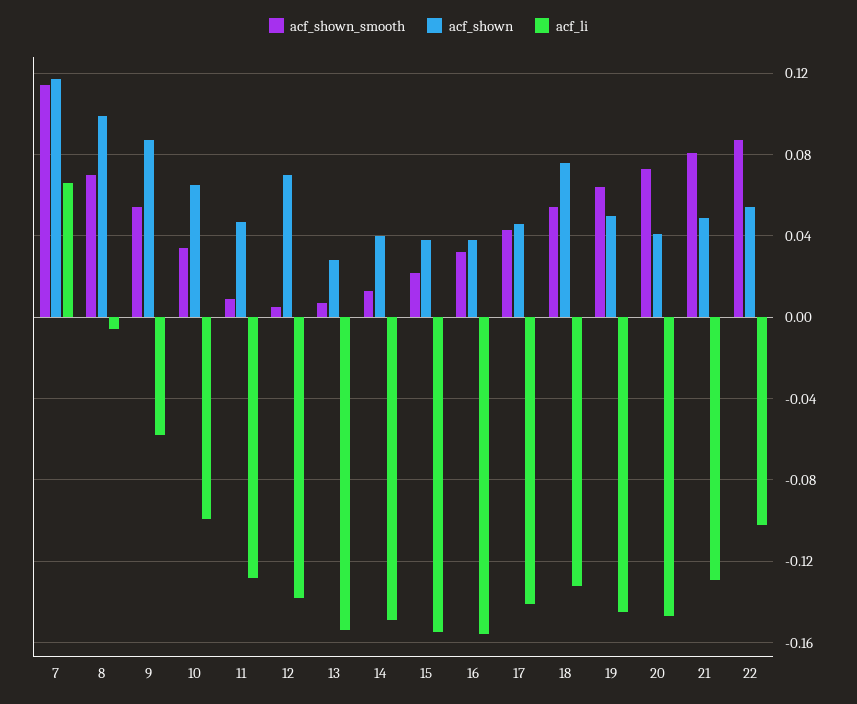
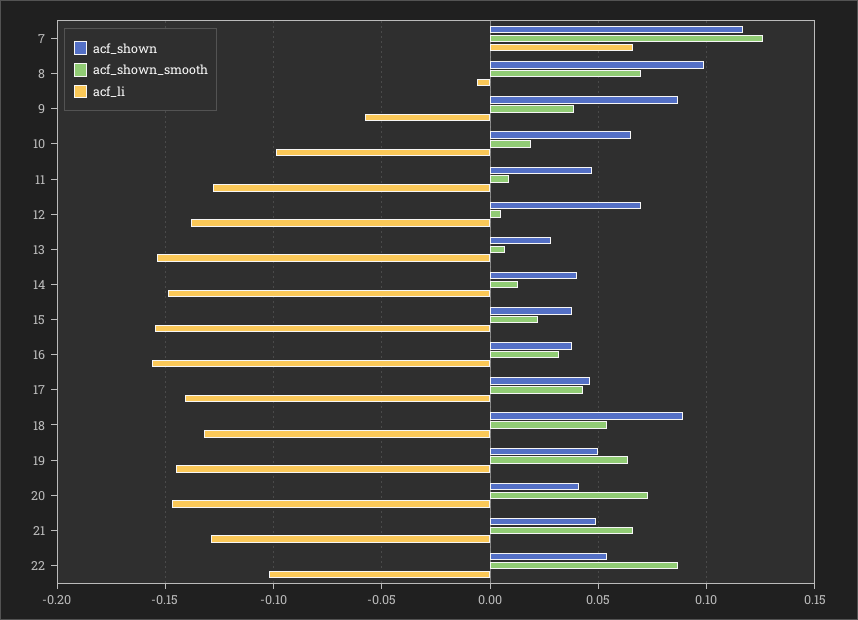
  {
    "acf_shown_smooth": {
-     "7": 0.115,
+     "7": 0.125,
      "8": 0.07,
-     "9": 0.055,
+     "9": 0.04,
-     "10": 0.035,
+     "10": 0.02,
      "11": 0.01,
      "12": 0.005,
      "13": 0.005,
      "14": 0.015,
      "15": 0.02,
      "16": 0.03,
      "17": 0.045,
      "18": 0.055,
      "19": 0.065,
      "20": 0.075,
-     "21": 0.08,
+     "21": 0.065,
      "22": 0.085
    },
    "acf_shown": {
      "7": 0.115,
      "8": 0.1,
      "9": 0.085,
      "10": 0.065,
      "11": 0.045,
      "12": 0.07,
      "13": 0.03,
      "14": 0.04,
      "15": 0.04,
      "16": 0.04,
      "17": 0.045,
-     "18": 0.075,
+     "18": 0.09,
      "19": 0.05,
      "20": 0.04,
      "21": 0.05,
      "22": 0.055
    },
    "acf_li": {
      "7": 0.065,
      "8": -0.005,
      "9": -0.06,
      "10": -0.1,
      "11": -0.13,
      "12": -0.14,
      "13": -0.155,
      "14": -0.15,
      "15": -0.155,
      "16": -0.155,
      "17": -0.14,
      "18": -0.13,
      "19": -0.145,
      "20": -0.145,
      "21": -0.13,
      "22": -0.1
    }
  }

